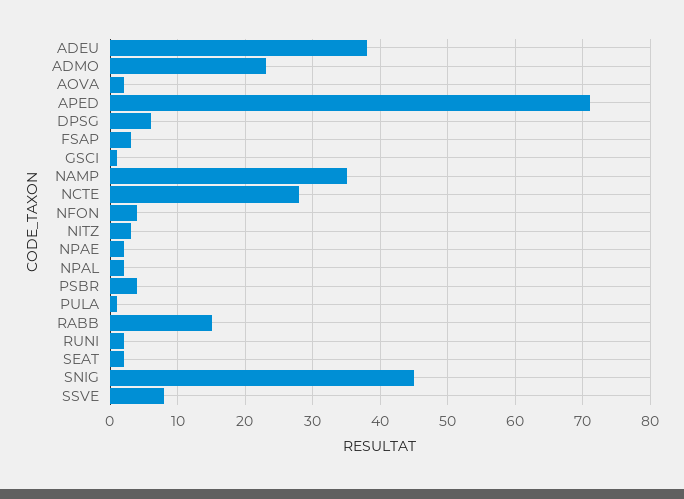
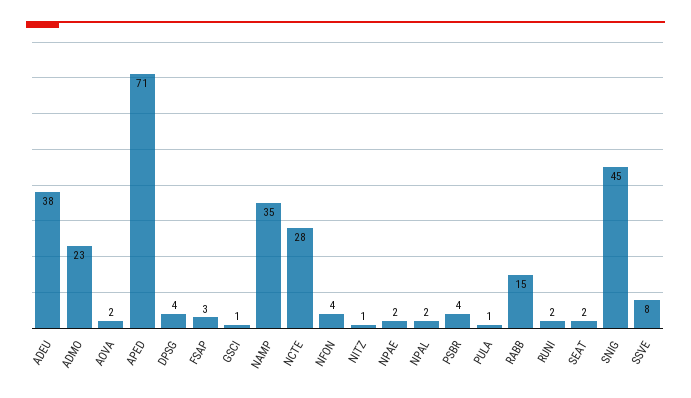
  {
    "ADEU": 38,
    "ADMO": 23,
    "AOVA": 2,
    "APED": 71,
-   "DPSG": 6,
+   "DPSG": 4,
    "FSAP": 3,
    "GSCI": 1,
    "NAMP": 35,
    "NCTE": 28,
    "NFON": 4,
-   "NITZ": 3,
+   "NITZ": 1,
    "NPAE": 2,
    "NPAL": 2,
    "PSBR": 4,
    "PULA": 1,
    "RABB": 15,
    "RUNI": 2,
    "SEAT": 2,
    "SNIG": 45,
    "SSVE": 8
  }

